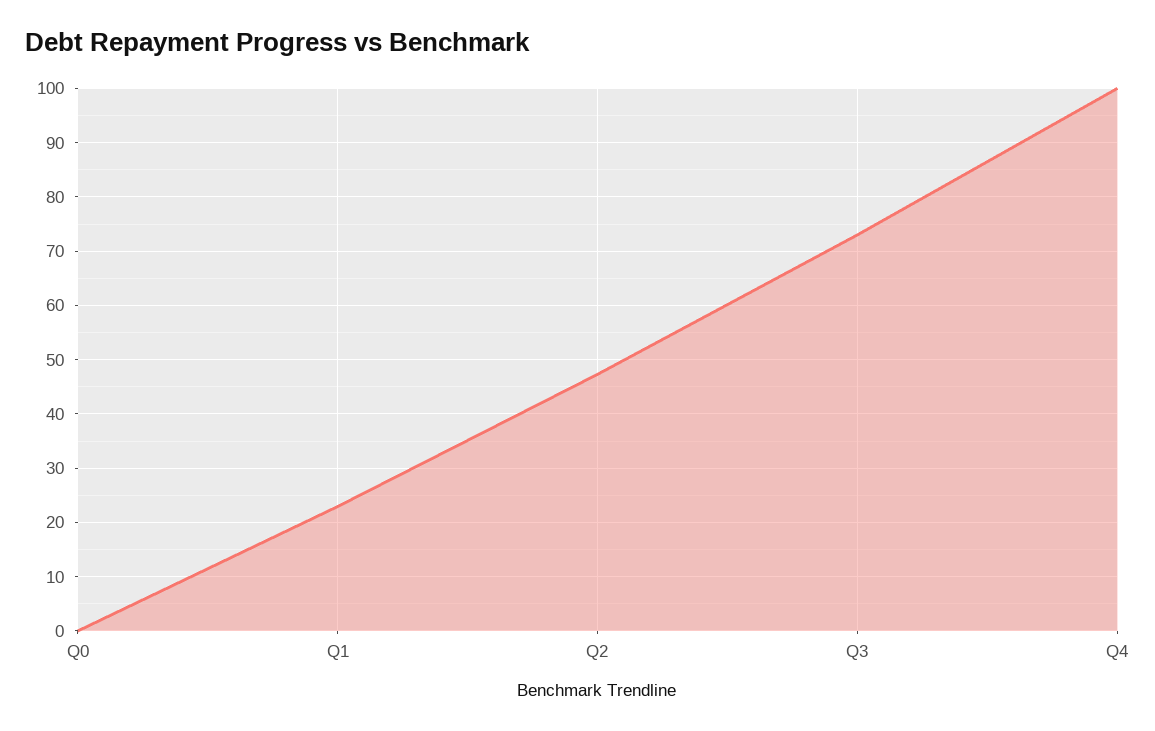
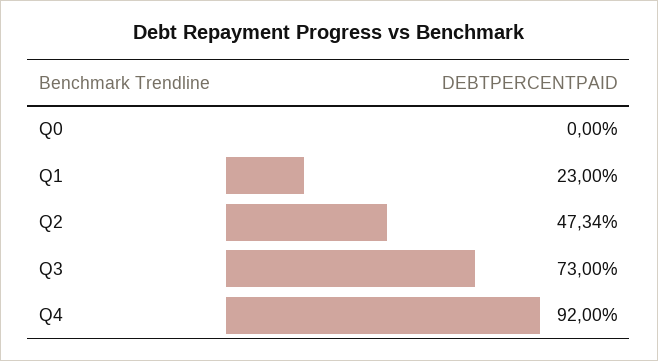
  {
    "Q0": 0,
    "Q1": 23,
    "Q2": 47.34,
    "Q3": 73,
-   "Q4": 100
+   "Q4": 92
  }

